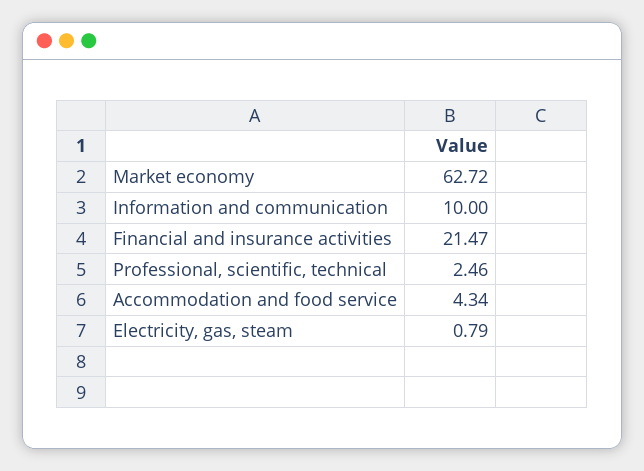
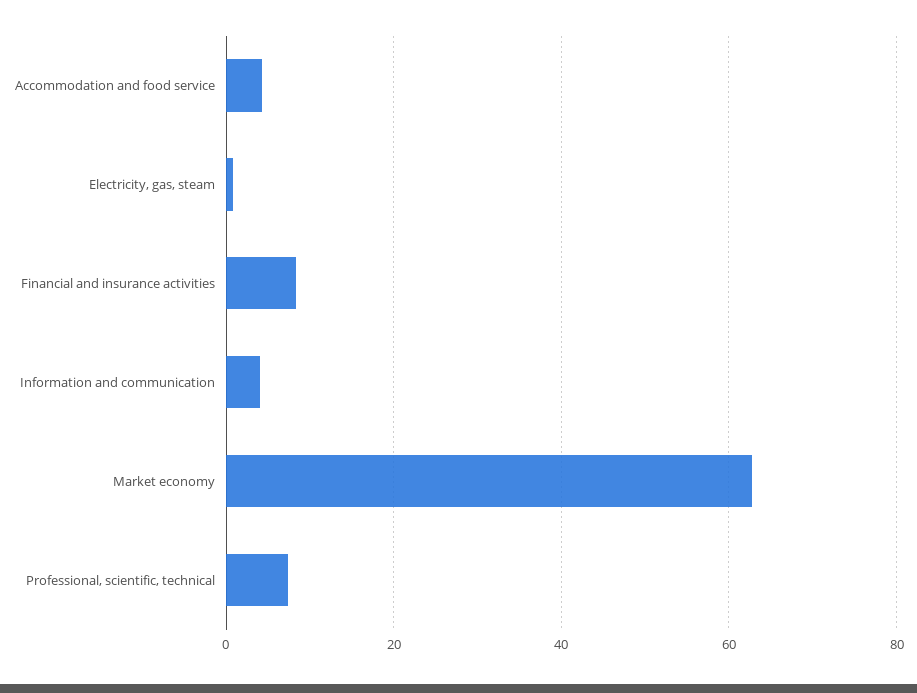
  {
    "Market economy": 62.72,
-   "Information and communication": 10,
+   "Information and communication": 4,
-   "Financial and insurance activities": 21.47,
+   "Financial and insurance activities": 8,
-   "Professional, scientific, technical": 2.46,
+   "Professional, scientific, technical": 8,
    "Accommodation and food service": 4.34,
    "Electricity, gas, steam": 0.79
  }

